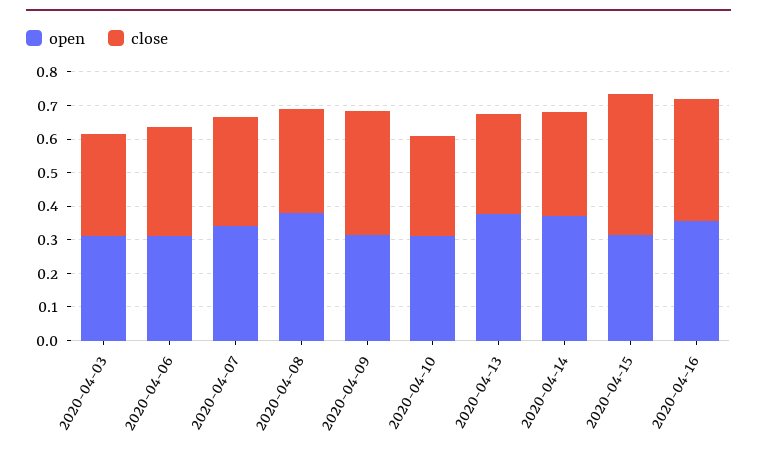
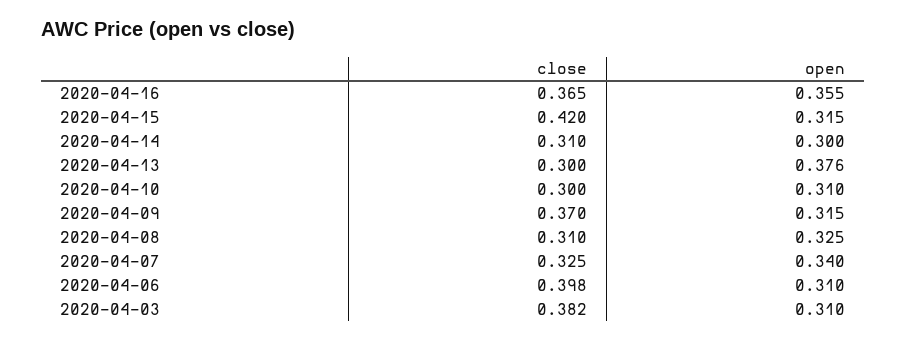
  {
    "open": {
      "2020-04-03": 0.31,
      "2020-04-06": 0.31,
      "2020-04-07": 0.34,
-     "2020-04-08": 0.375,
+     "2020-04-08": 0.325,
      "2020-04-09": 0.315,
      "2020-04-10": 0.31,
      "2020-04-13": 0.376,
-     "2020-04-14": 0.375,
+     "2020-04-14": 0.3,
      "2020-04-15": 0.315,
      "2020-04-16": 0.355
    },
    "close": {
-     "2020-04-03": 0.3,
+     "2020-04-03": 0.382,
-     "2020-04-06": 0.325,
+     "2020-04-06": 0.398,
      "2020-04-07": 0.325,
      "2020-04-08": 0.31,
      "2020-04-09": 0.37,
      "2020-04-10": 0.3,
      "2020-04-13": 0.3,
      "2020-04-14": 0.31,
      "2020-04-15": 0.42,
      "2020-04-16": 0.365
    }
  }

